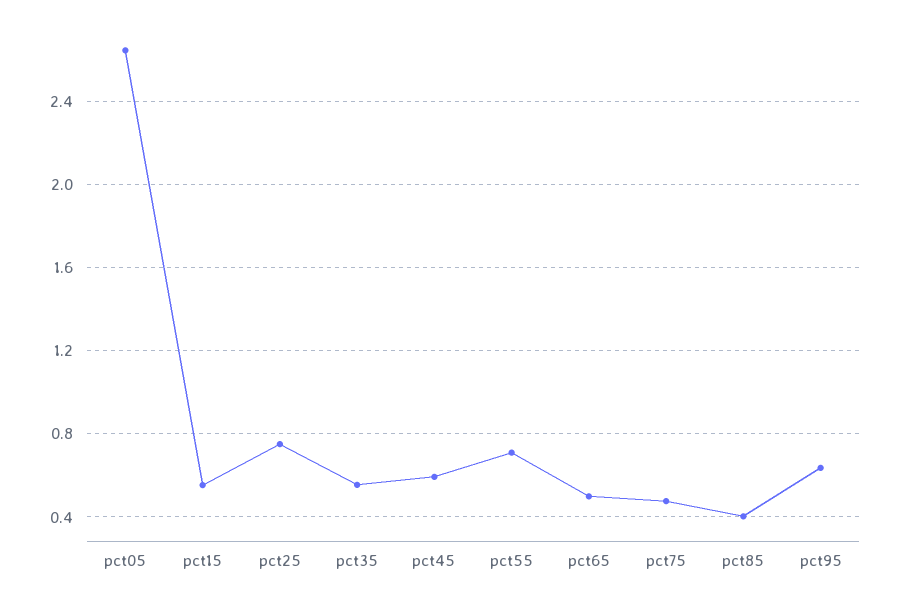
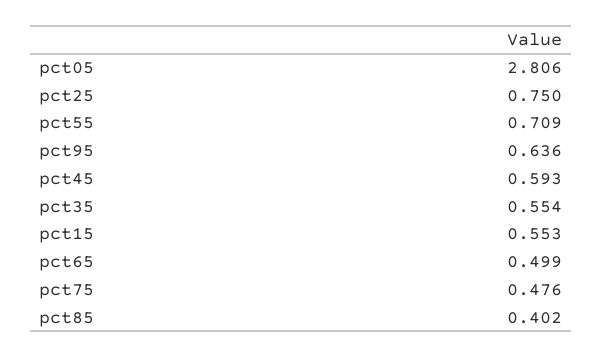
  {
-   "pct05": 2.65,
+   "pct05": 2.806,
    "pct15": 0.553,
    "pct25": 0.75,
    "pct35": 0.554,
    "pct45": 0.593,
    "pct55": 0.709,
    "pct65": 0.499,
    "pct75": 0.476,
    "pct85": 0.402,
    "pct95": 0.636
  }

